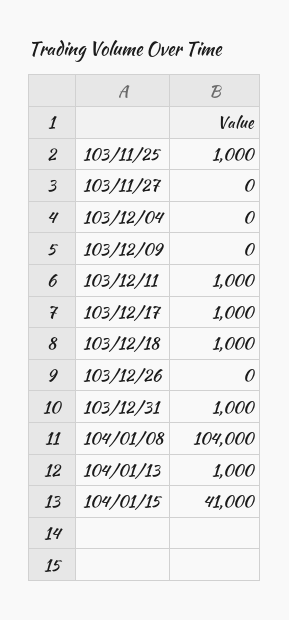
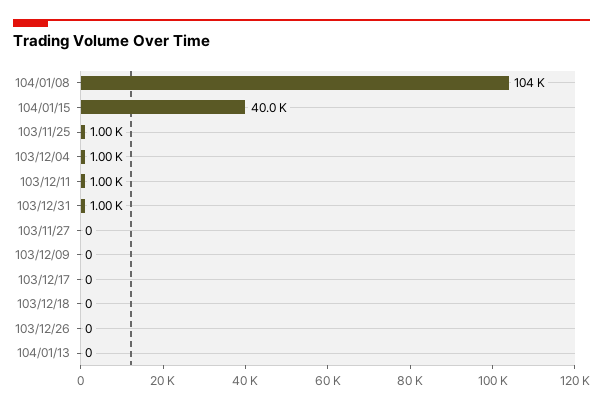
  {
    "103/11/25": 1000,
    "103/11/27": 0,
-   "103/12/04": 0,
+   "103/12/04": 1000,
    "103/12/09": 0,
    "103/12/11": 1000,
-   "103/12/17": 1000,
+   "103/12/17": 0,
-   "103/12/18": 1000,
+   "103/12/18": 0,
    "103/12/26": 0,
    "103/12/31": 1000,
    "104/01/08": 104000,
-   "104/01/13": 1000,
+   "104/01/13": 0,
-   "104/01/15": 41000
+   "104/01/15": 40000
  }

